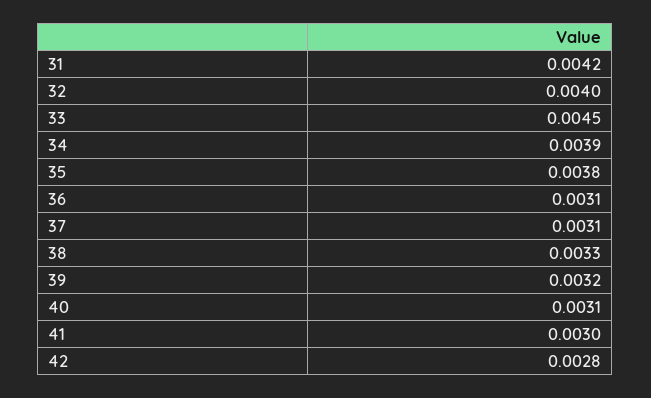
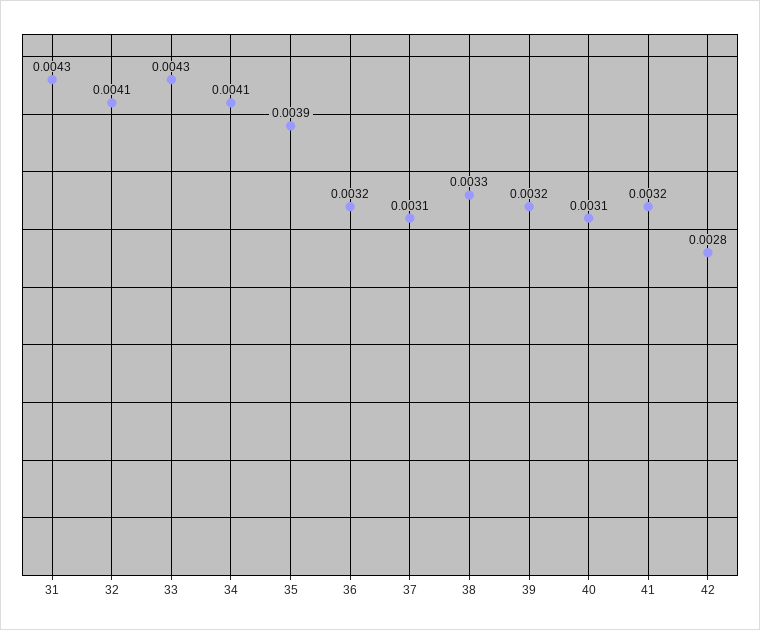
  {
-   "31": 0.0042,
+   "31": 0.0043,
-   "32": 0.004,
+   "32": 0.0041,
-   "33": 0.0045,
+   "33": 0.0043,
-   "34": 0.0039,
+   "34": 0.0041,
-   "35": 0.0038,
+   "35": 0.0039,
-   "36": 0.0031,
+   "36": 0.0032,
    "37": 0.0031,
    "38": 0.0033,
    "39": 0.0032,
    "40": 0.0031,
-   "41": 0.003,
+   "41": 0.0032,
    "42": 0.0028
  }

